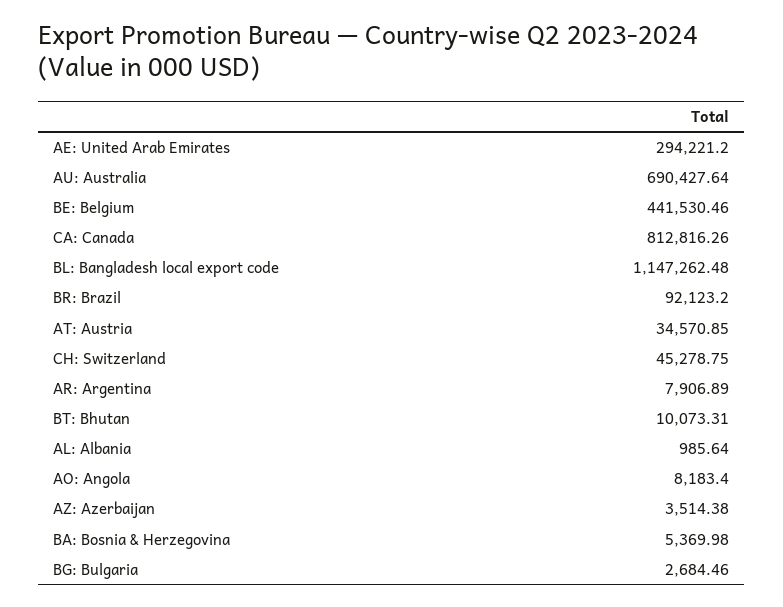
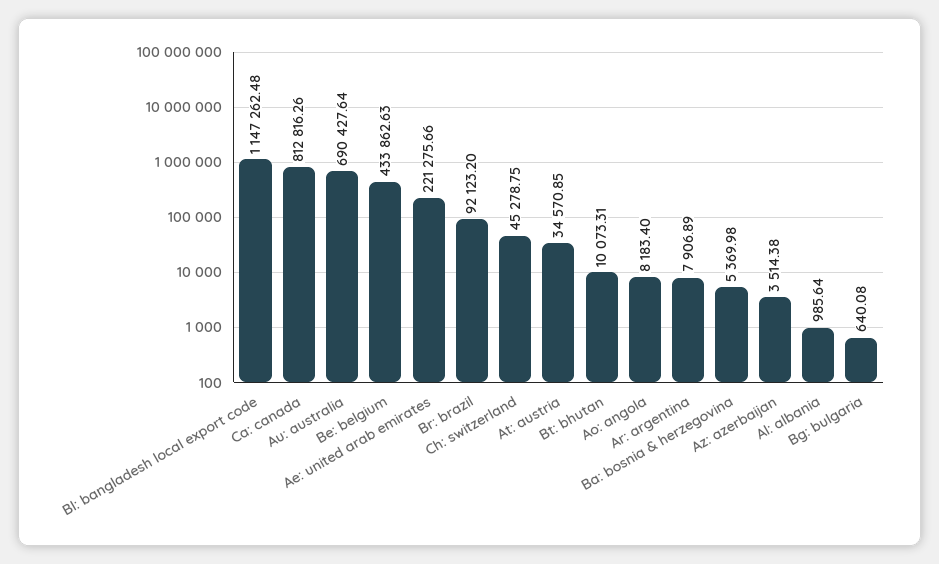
  {
-   "AE: United Arab Emirates": 294221.2,
+   "AE: United Arab Emirates": 221275.66,
    "AU: Australia": 690427.64,
-   "BE: Belgium": 441530.46,
+   "BE: Belgium": 433862.63,
    "CA: Canada": 812816.26,
    "BL: Bangladesh local export code": 1147262.48,
    "BR: Brazil": 92123.2,
    "AT: Austria": 34570.85,
    "CH: Switzerland": 45278.75,
    "AR: Argentina": 7906.89,
    "BT: Bhutan": 10073.31,
    "AL: Albania": 985.64,
    "AO: Angola": 8183.4,
    "AZ: Azerbaijan": 3514.38,
    "BA: Bosnia & Herzegovina": 5369.98,
-   "BG: Bulgaria": 2684.46
+   "BG: Bulgaria": 640.08
  }

